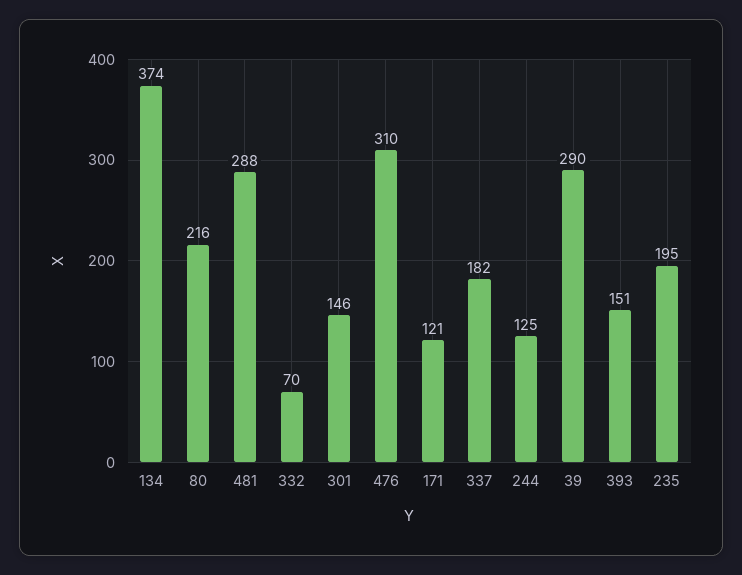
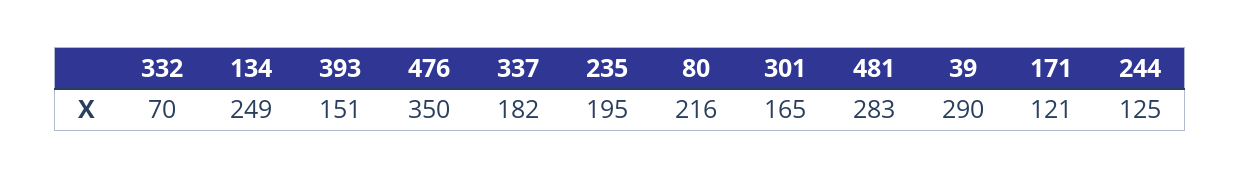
  {
-   "134": 374,
+   "134": 249,
    "80": 216,
-   "481": 288,
+   "481": 283,
    "332": 70,
-   "301": 146,
+   "301": 165,
-   "476": 310,
+   "476": 350,
    "171": 121,
    "337": 182,
    "244": 125,
    "39": 290,
    "393": 151,
    "235": 195
  }

